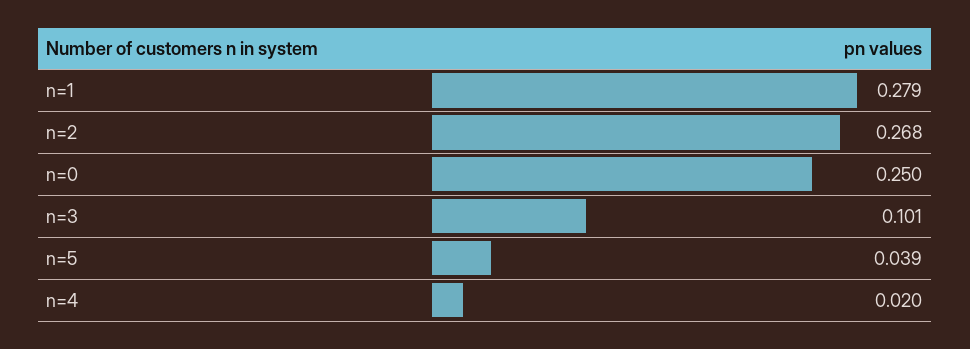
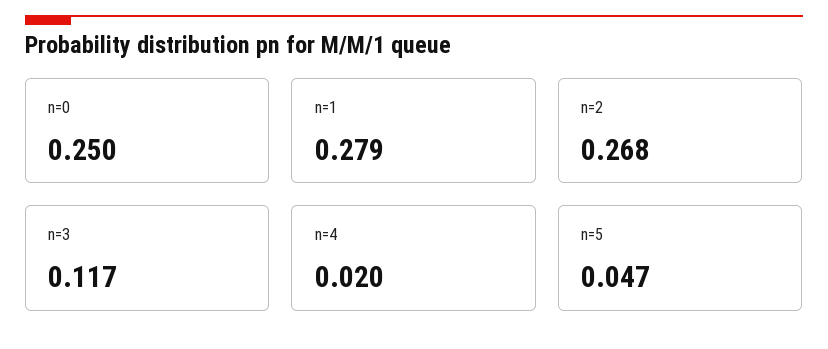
  {
    "n=1": 0.279,
    "n=2": 0.268,
    "n=0": 0.25,
-   "n=3": 0.101,
+   "n=3": 0.117,
-   "n=5": 0.039,
+   "n=5": 0.047,
    "n=4": 0.02
  }

